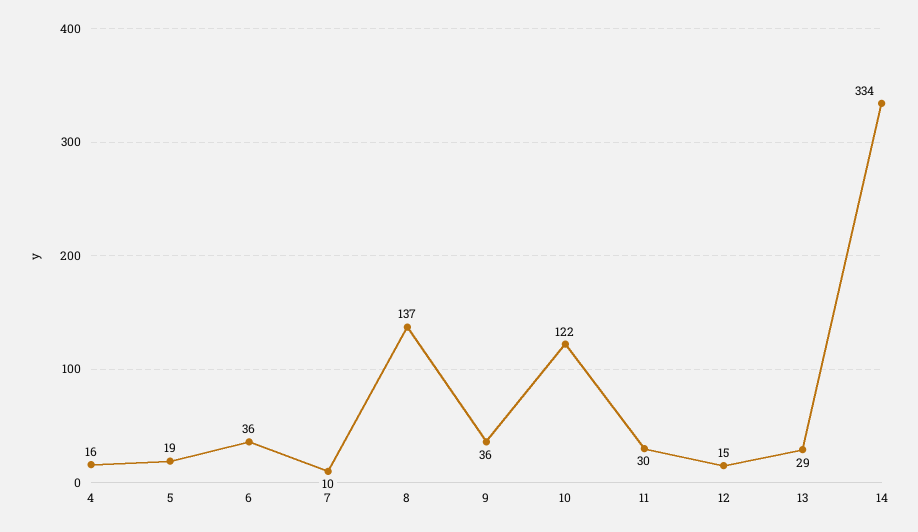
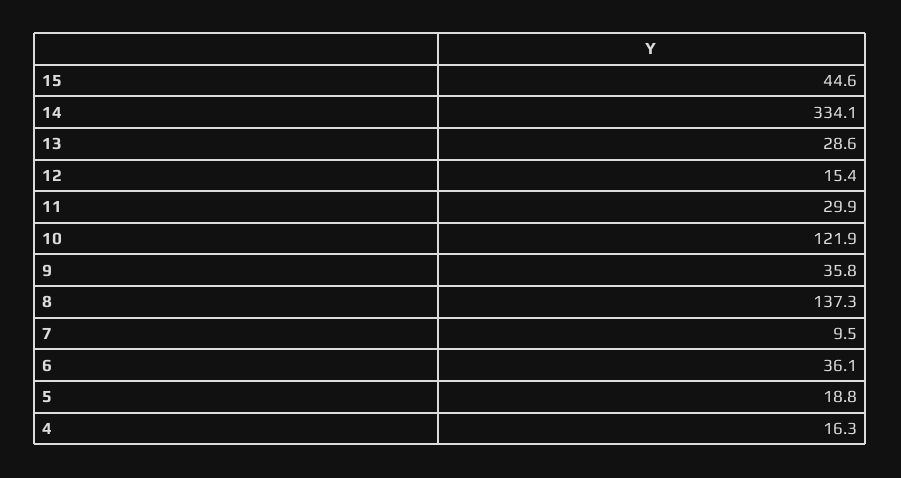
  {
    "4": 16.3,
    "5": 18.8,
    "6": 36.1,
    "7": 9.5,
    "8": 137.3,
    "9": 35.8,
    "10": 121.9,
    "11": 29.9,
    "12": 15.4,
    "13": 28.6,
-   "14": 334.1
+   "14": 334.1,
+   "15": 44.6
  }

